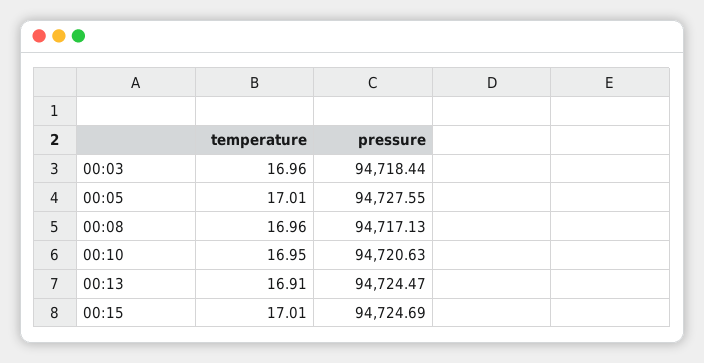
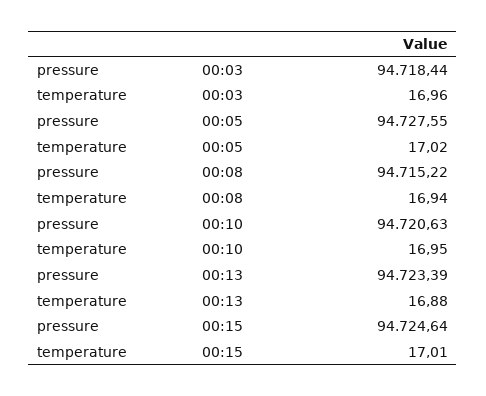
  {
    "temperature": {
      "00:03": 16.96,
-     "00:05": 17.01,
+     "00:05": 17.02,
-     "00:08": 16.96,
+     "00:08": 16.94,
      "00:10": 16.95,
-     "00:13": 16.91,
+     "00:13": 16.88,
      "00:15": 17.01
    },
    "pressure": {
      "00:03": 94718.44,
      "00:05": 94727.55,
-     "00:08": 94717.13,
+     "00:08": 94715.22,
      "00:10": 94720.63,
-     "00:13": 94724.47,
+     "00:13": 94723.39,
-     "00:15": 94724.69
+     "00:15": 94724.64
    }
  }

